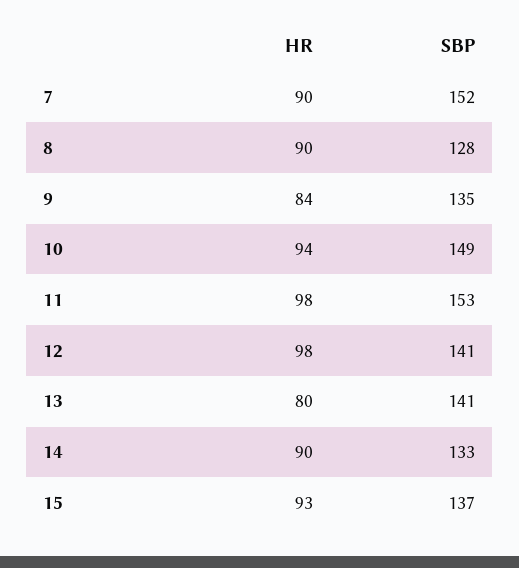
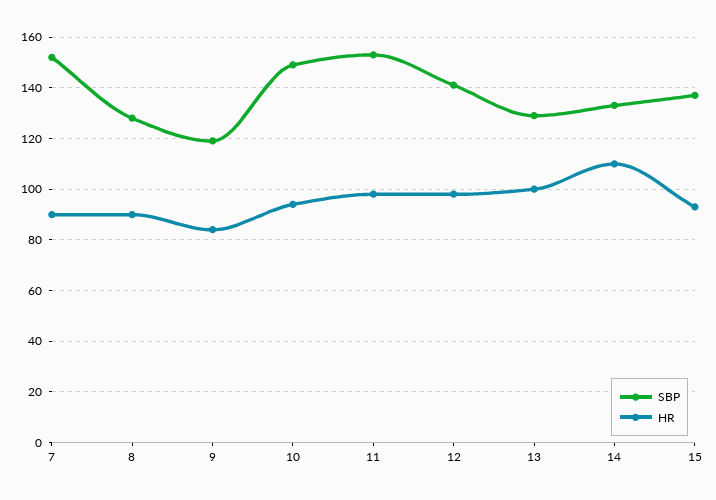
  {
    "HR": {
      "7": 90,
      "8": 90,
      "9": 84,
      "10": 94,
      "11": 98,
      "12": 98,
-     "13": 80,
+     "13": 100,
-     "14": 90,
+     "14": 110,
      "15": 93
    },
    "SBP": {
      "7": 152,
      "8": 128,
-     "9": 135,
+     "9": 120,
      "10": 149,
      "11": 153,
      "12": 141,
-     "13": 141,
+     "13": 130,
      "14": 133,
      "15": 137
    }
  }

